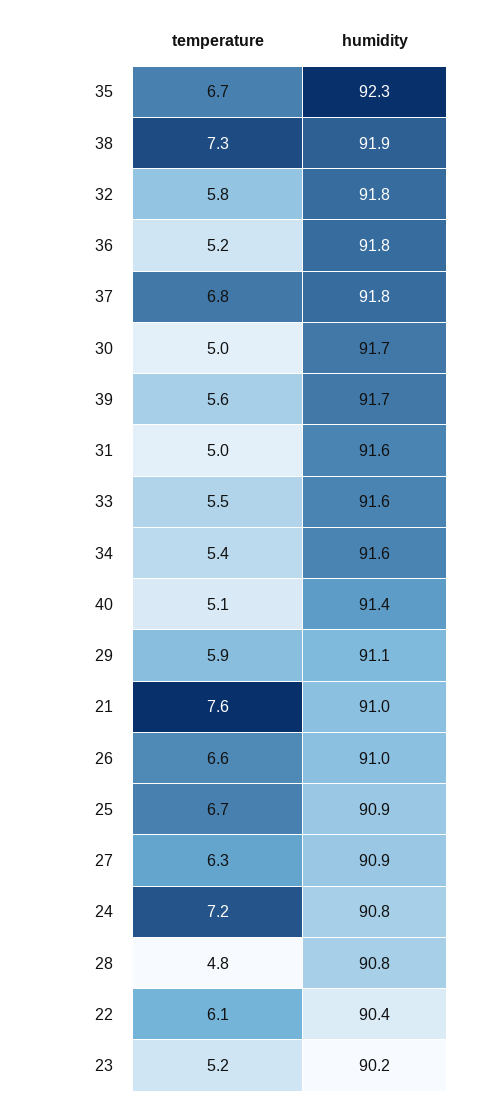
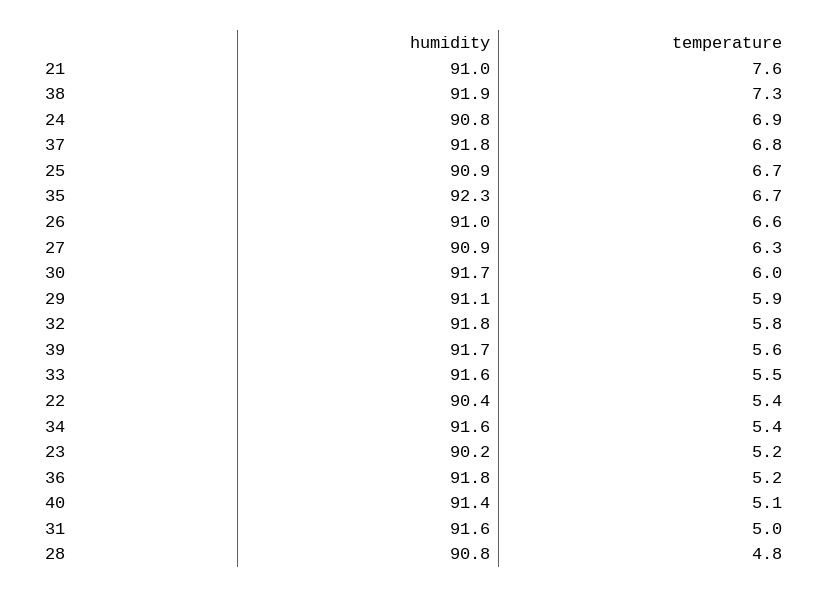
  {
    "temperature": {
      "35": 6.7,
      "38": 7.3,
      "32": 5.8,
      "36": 5.2,
      "37": 6.8,
-     "30": 5,
+     "30": 6,
      "39": 5.6,
      "31": 5,
      "33": 5.5,
      "34": 5.4,
      "40": 5.1,
      "29": 5.9,
      "21": 7.6,
      "26": 6.6,
      "25": 6.7,
      "27": 6.3,
-     "24": 7.2,
+     "24": 6.9,
      "28": 4.8,
-     "22": 6.1,
+     "22": 5.4,
      "23": 5.2
    },
    "humidity": {
      "35": 92.3,
      "38": 91.9,
      "32": 91.8,
      "36": 91.8,
      "37": 91.8,
      "30": 91.7,
      "39": 91.7,
      "31": 91.6,
      "33": 91.6,
      "34": 91.6,
      "40": 91.4,
      "29": 91.1,
      "21": 91,
      "26": 91,
      "25": 90.9,
      "27": 90.9,
      "24": 90.8,
      "28": 90.8,
      "22": 90.4,
      "23": 90.2
    }
  }

